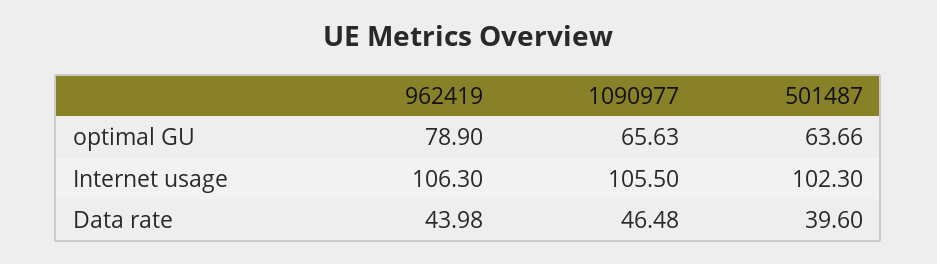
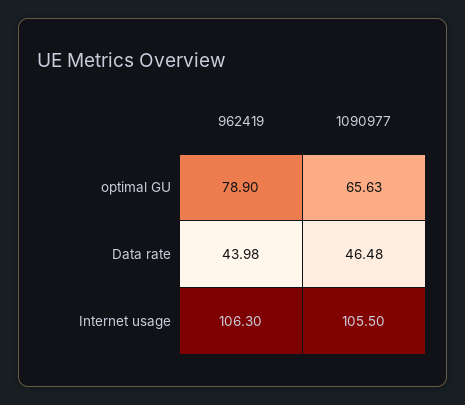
  {
    "962419": {
      "optimal GU": 78.9,
      "Internet usage": 106.3,
      "Data rate": 43.98
    },
    "1090977": {
      "optimal GU": 65.63,
      "Internet usage": 105.5,
      "Data rate": 46.48
-   },
+   }
-   "501487": {
-     "optimal GU": 63.66,
-     "Internet usage": 102.3,
-     "Data rate": 39.6
-   }
  }

